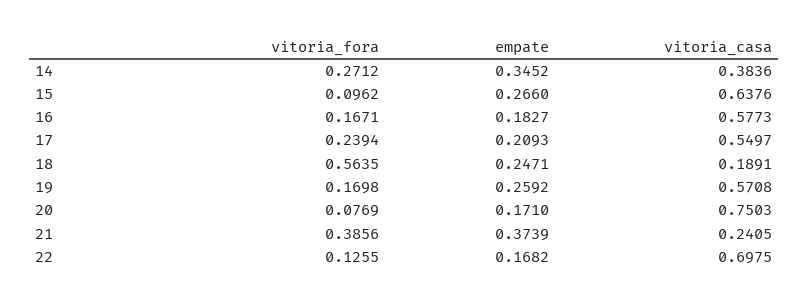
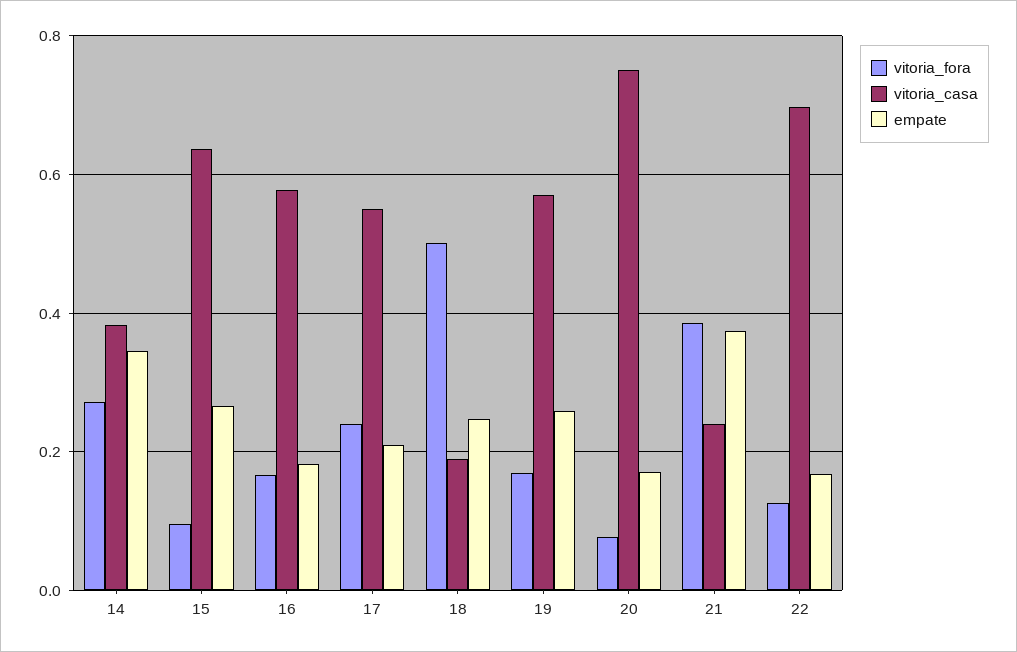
  {
    "vitoria_fora": {
      "14": 0.2712,
      "15": 0.0962,
      "16": 0.1671,
      "17": 0.2394,
-     "18": 0.5635,
+     "18": 0.5,
      "19": 0.1698,
      "20": 0.0769,
      "21": 0.3856,
      "22": 0.1255
    },
    "empate": {
      "14": 0.3452,
      "15": 0.266,
      "16": 0.1827,
      "17": 0.2093,
      "18": 0.2471,
      "19": 0.2592,
      "20": 0.171,
      "21": 0.3739,
      "22": 0.1682
    },
    "vitoria_casa": {
      "14": 0.3836,
      "15": 0.6376,
      "16": 0.5773,
      "17": 0.5497,
      "18": 0.1891,
      "19": 0.5708,
      "20": 0.7503,
      "21": 0.2405,
      "22": 0.6975
    }
  }

